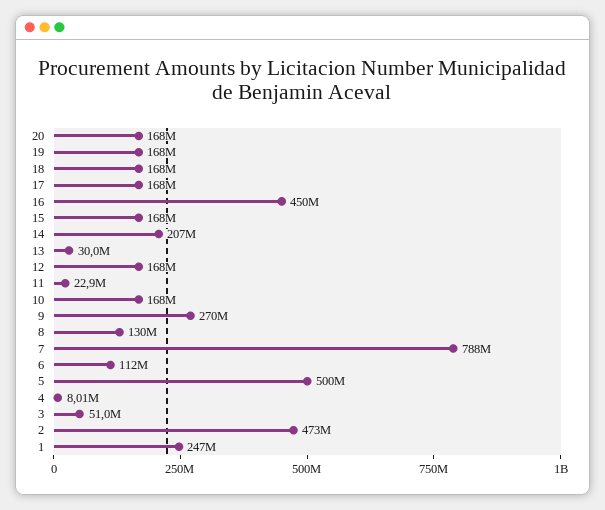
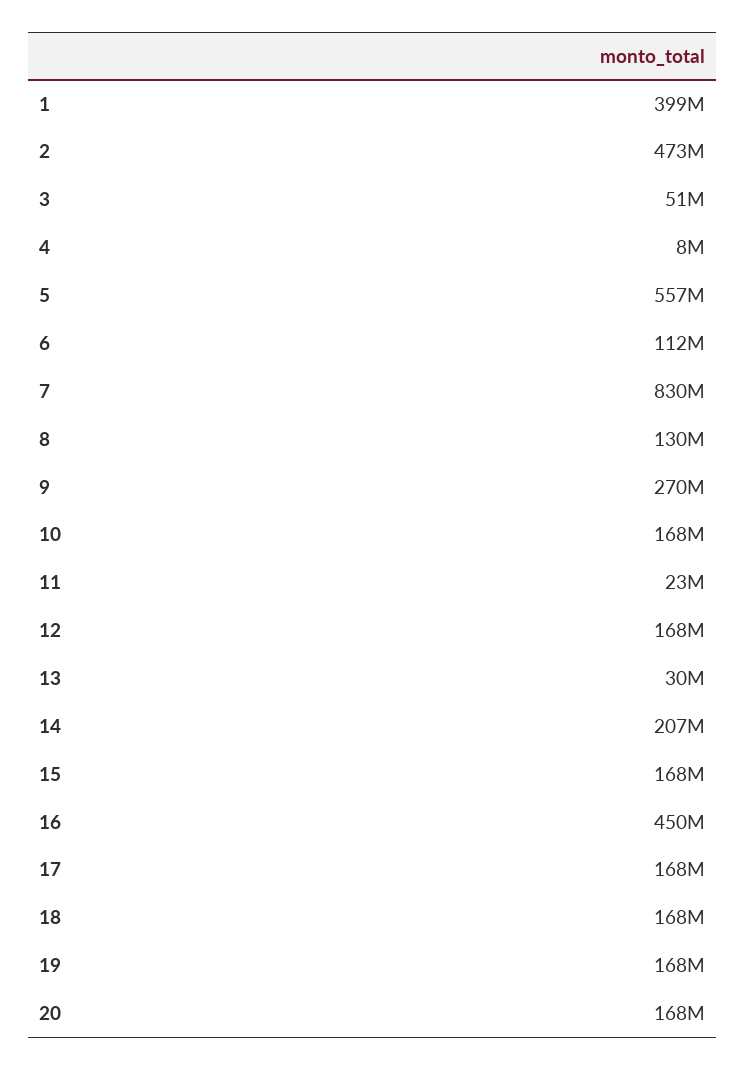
  {
    "20": 168000000,
    "19": 168000000,
    "18": 168000000,
    "17": 168000000,
    "16": 450000000,
    "15": 168000000,
    "14": 207000000,
    "13": 30000000,
    "12": 168000000,
    "11": 22900000,
    "10": 168000000,
    "9": 270000000,
    "8": 130000000,
-   "7": 788000000,
+   "7": 830000000,
    "6": 112000000,
-   "5": 500000000,
+   "5": 557000000,
    "4": 8010000,
    "3": 51000000,
    "2": 473000000,
-   "1": 247000000
+   "1": 399000000
  }

